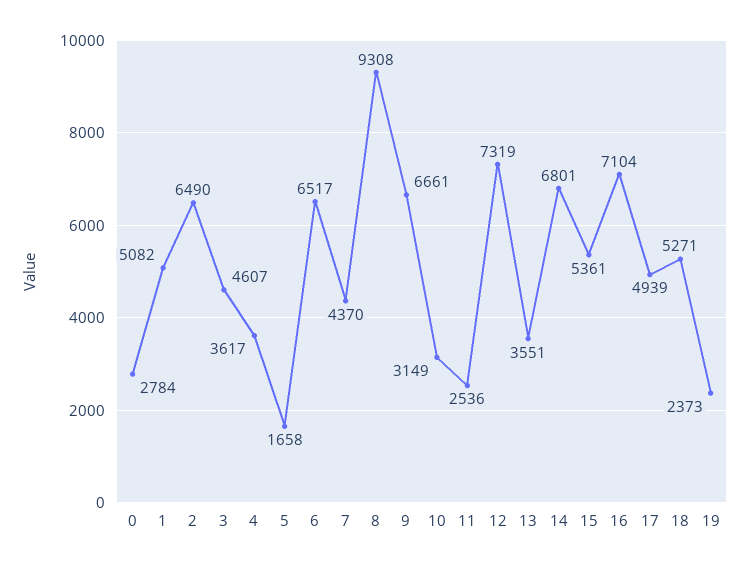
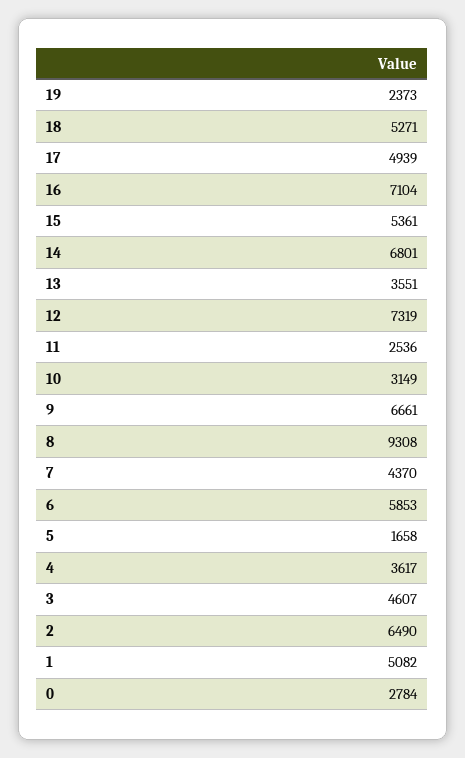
  {
    "0": 2784,
    "1": 5082,
    "2": 6490,
    "3": 4607,
    "4": 3617,
    "5": 1658,
-   "6": 6517,
+   "6": 5853,
    "7": 4370,
    "8": 9308,
    "9": 6661,
    "10": 3149,
    "11": 2536,
    "12": 7319,
    "13": 3551,
    "14": 6801,
    "15": 5361,
    "16": 7104,
    "17": 4939,
    "18": 5271,
    "19": 2373
  }

